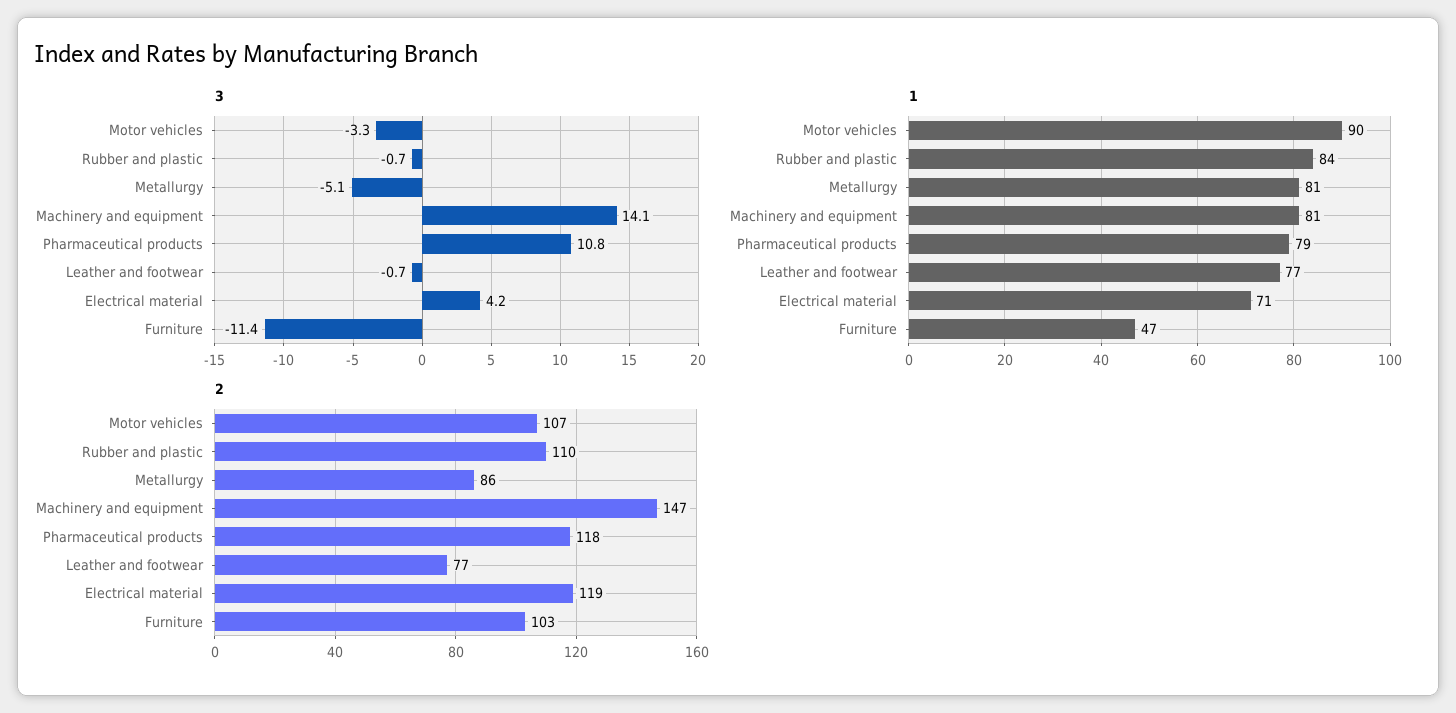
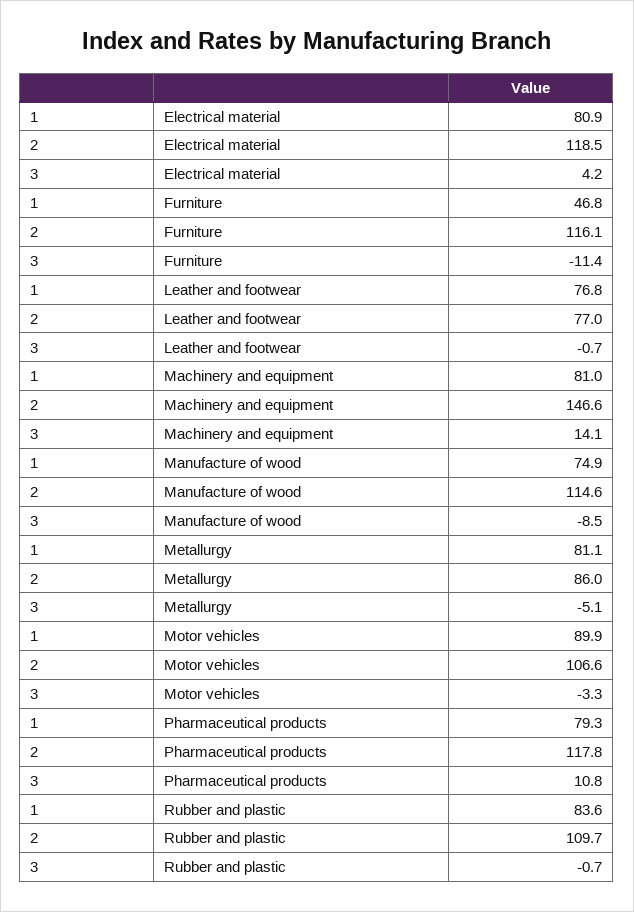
  {
    "3": {
      "Motor vehicles": -3.3,
      "Rubber and plastic": -0.7,
      "Metallurgy": -5.1,
      "Machinery and equipment": 14.1,
      "Pharmaceutical products": 10.8,
      "Leather and footwear": -0.7,
      "Electrical material": 4.2,
-     "Furniture": -11.4
+     "Furniture": -11.4,
+     "Manufacture of wood": -8.5
    },
    "1": {
      "Motor vehicles": 89.9,
      "Rubber and plastic": 83.6,
      "Metallurgy": 81.1,
      "Machinery and equipment": 81,
      "Pharmaceutical products": 79.3,
      "Leather and footwear": 76.8,
-     "Electrical material": 71,
+     "Electrical material": 80.9,
-     "Furniture": 46.8
+     "Furniture": 46.8,
+     "Manufacture of wood": 74.9
    },
    "2": {
      "Motor vehicles": 106.6,
      "Rubber and plastic": 109.7,
      "Metallurgy": 86,
      "Machinery and equipment": 146.6,
      "Pharmaceutical products": 117.8,
      "Leather and footwear": 77,
      "Electrical material": 118.5,
-     "Furniture": 103
+     "Furniture": 116.1,
+     "Manufacture of wood": 114.6
    }
  }

